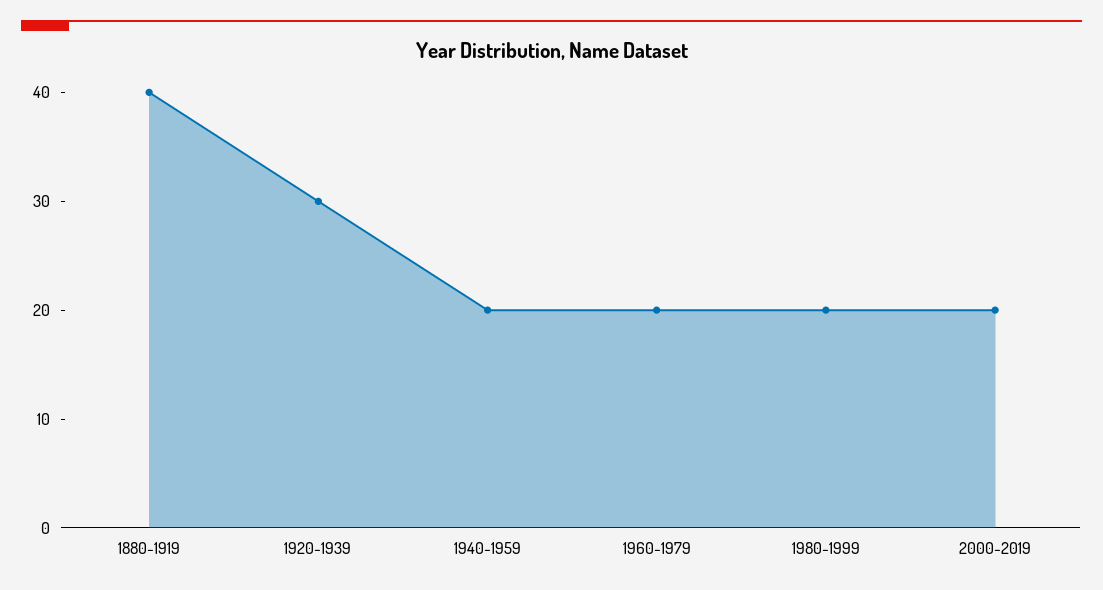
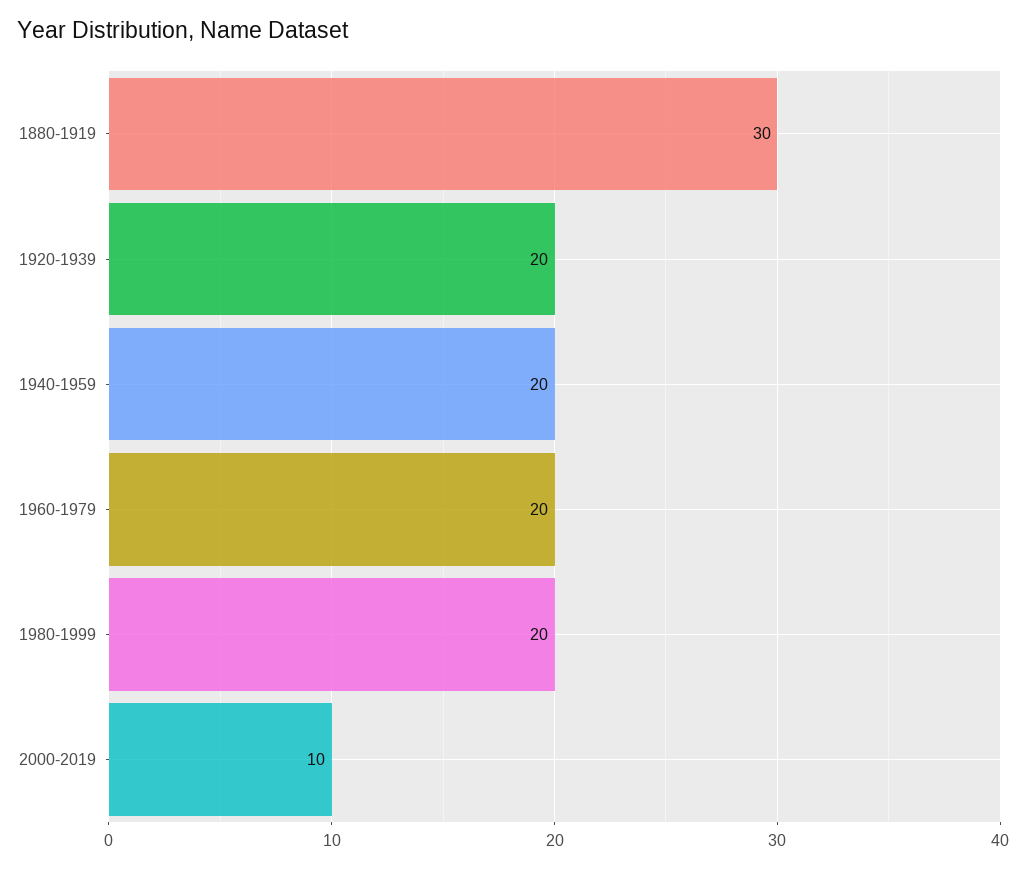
  {
-   "1880-1919": 40,
+   "1880-1919": 30,
-   "1920-1939": 30,
+   "1920-1939": 20,
    "1940-1959": 20,
    "1960-1979": 20,
    "1980-1999": 20,
-   "2000-2019": 20
+   "2000-2019": 10
  }

